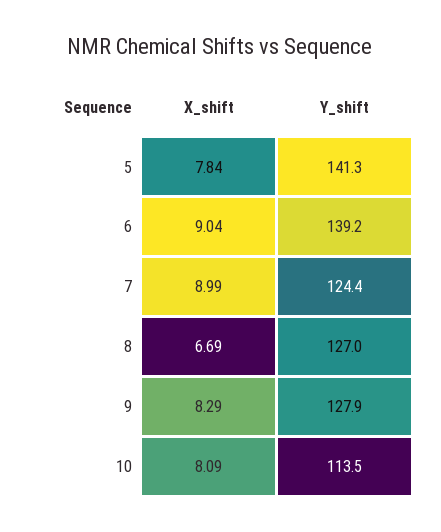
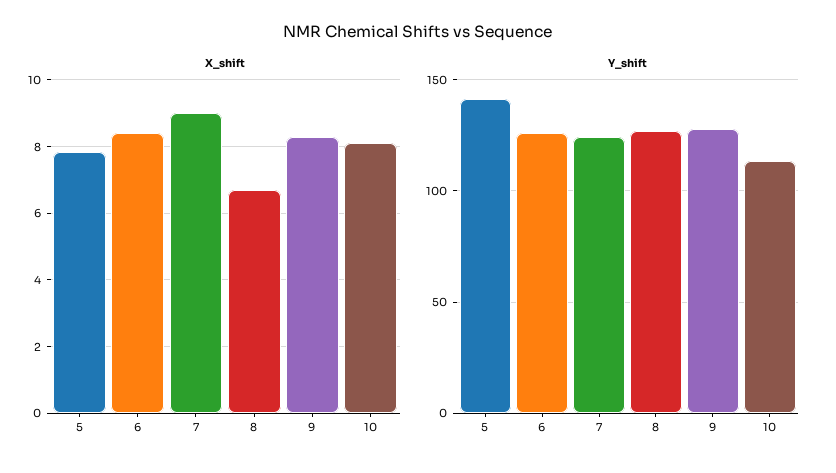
  {
    "X_shift": {
      "5": 7.84,
-     "6": 9.04,
+     "6": 8.4,
      "7": 8.99,
      "8": 6.69,
      "9": 8.29,
      "10": 8.09
    },
    "Y_shift": {
      "5": 141.3,
-     "6": 139.2,
+     "6": 125,
      "7": 124.4,
      "8": 127,
      "9": 127.9,
      "10": 113.5
    }
  }

